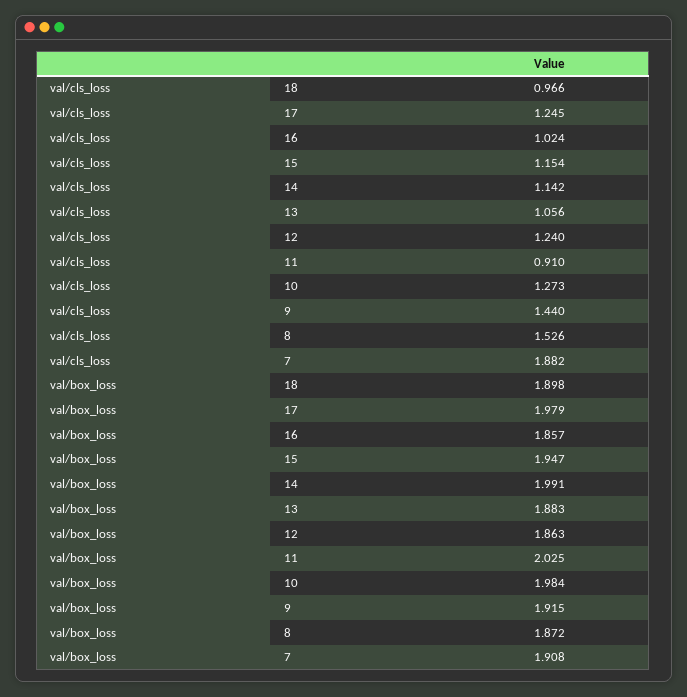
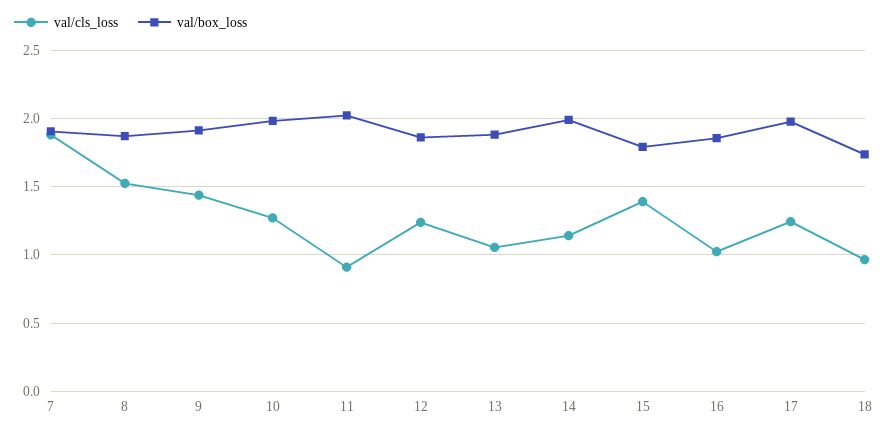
  {
    "val/cls_loss": {
      "18": 0.966,
      "17": 1.245,
      "16": 1.024,
-     "15": 1.154,
+     "15": 1.4,
      "14": 1.142,
      "13": 1.056,
      "12": 1.24,
      "11": 0.91,
      "10": 1.273,
      "9": 1.44,
      "8": 1.526,
      "7": 1.882
    },
    "val/box_loss": {
-     "18": 1.898,
+     "18": 1.75,
      "17": 1.979,
      "16": 1.857,
-     "15": 1.947,
+     "15": 1.8,
      "14": 1.991,
      "13": 1.883,
      "12": 1.863,
      "11": 2.025,
      "10": 1.984,
      "9": 1.915,
      "8": 1.872,
      "7": 1.908
    }
  }

